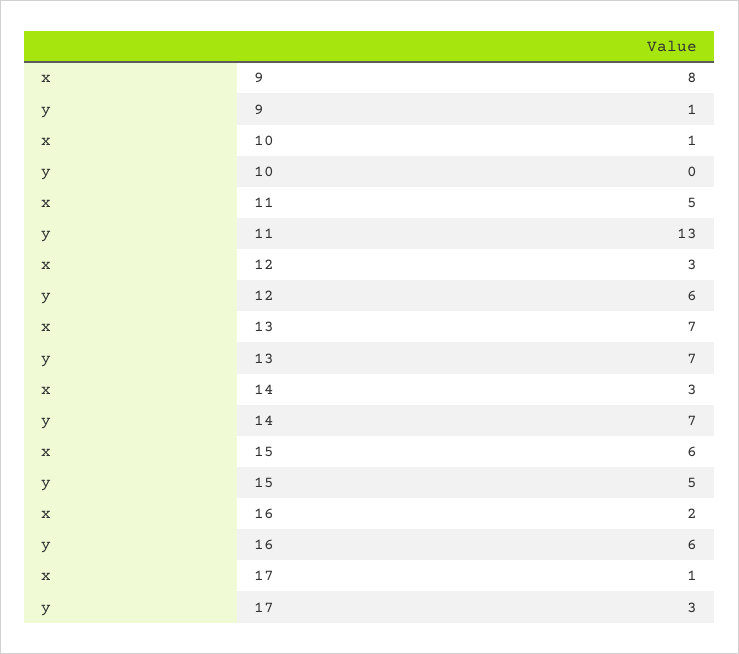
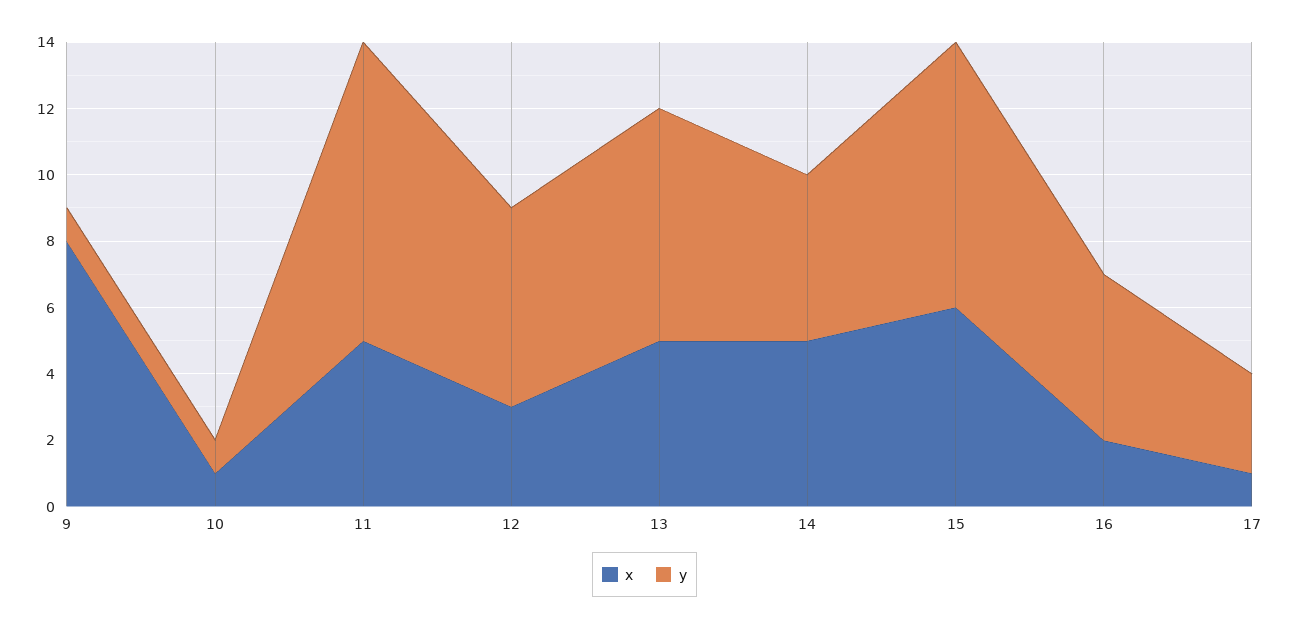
  {
    "x": {
      "9": 8,
      "10": 1,
      "11": 5,
      "12": 3,
-     "13": 7,
+     "13": 5,
-     "14": 3,
+     "14": 5,
      "15": 6,
      "16": 2,
      "17": 1
    },
    "y": {
      "9": 1,
-     "10": 0,
+     "10": 1,
-     "11": 13,
+     "11": 9,
      "12": 6,
      "13": 7,
-     "14": 7,
+     "14": 5,
-     "15": 5,
+     "15": 8,
-     "16": 6,
+     "16": 5,
      "17": 3
    }
  }

